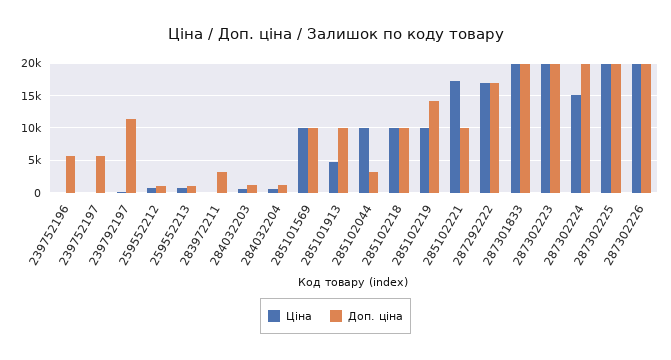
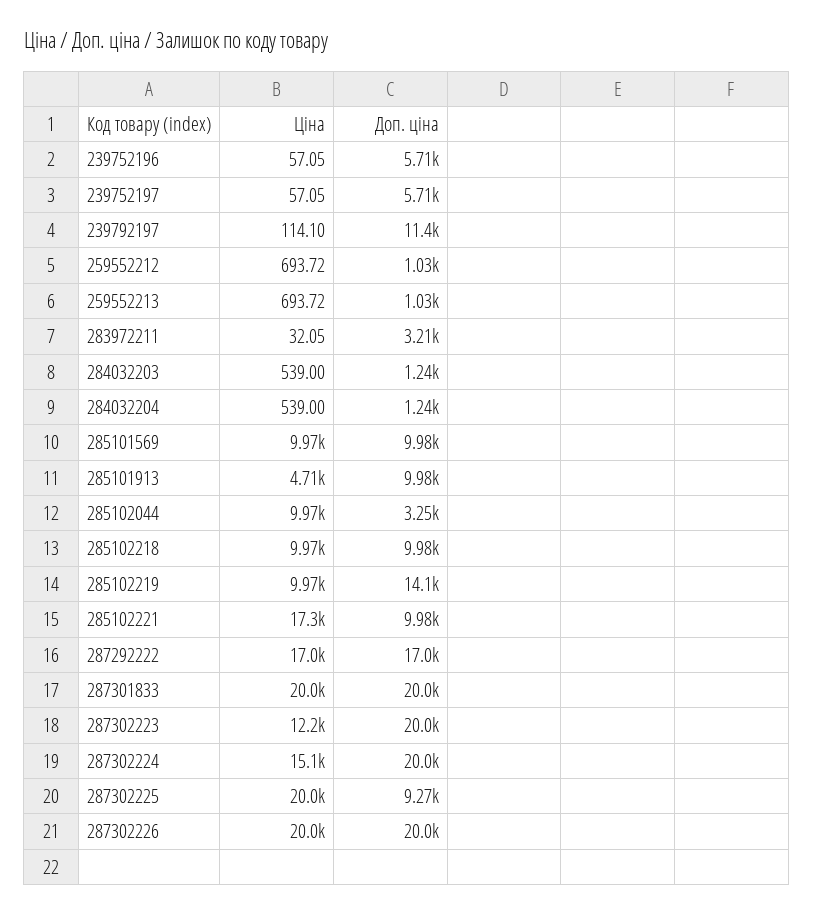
  {
    "Ціна": {
      "239752196": 57.05,
      "239752197": 57.05,
      "239792197": 114.1,
      "259552212": 693.72,
      "259552213": 693.72,
      "283972211": 32.05,
      "284032203": 539,
      "284032204": 539,
      "285101569": 9970,
      "285101913": 4710,
      "285102044": 9970,
      "285102218": 9970,
      "285102219": 9970,
      "285102221": 17300,
      "287292222": 17000,
      "287301833": 20000,
-     "287302223": 20000,
+     "287302223": 12200,
      "287302224": 15100,
      "287302225": 20000,
      "287302226": 20000
    },
    "Доп. ціна": {
      "239752196": 5710,
      "239752197": 5710,
      "239792197": 11400,
      "259552212": 1030,
      "259552213": 1030,
      "283972211": 3210,
      "284032203": 1240,
      "284032204": 1240,
      "285101569": 9980,
      "285101913": 9980,
      "285102044": 3250,
      "285102218": 9980,
      "285102219": 14100,
      "285102221": 9980,
      "287292222": 17000,
      "287301833": 20000,
      "287302223": 20000,
      "287302224": 20000,
-     "287302225": 20000,
+     "287302225": 9270,
      "287302226": 20000
    }
  }

